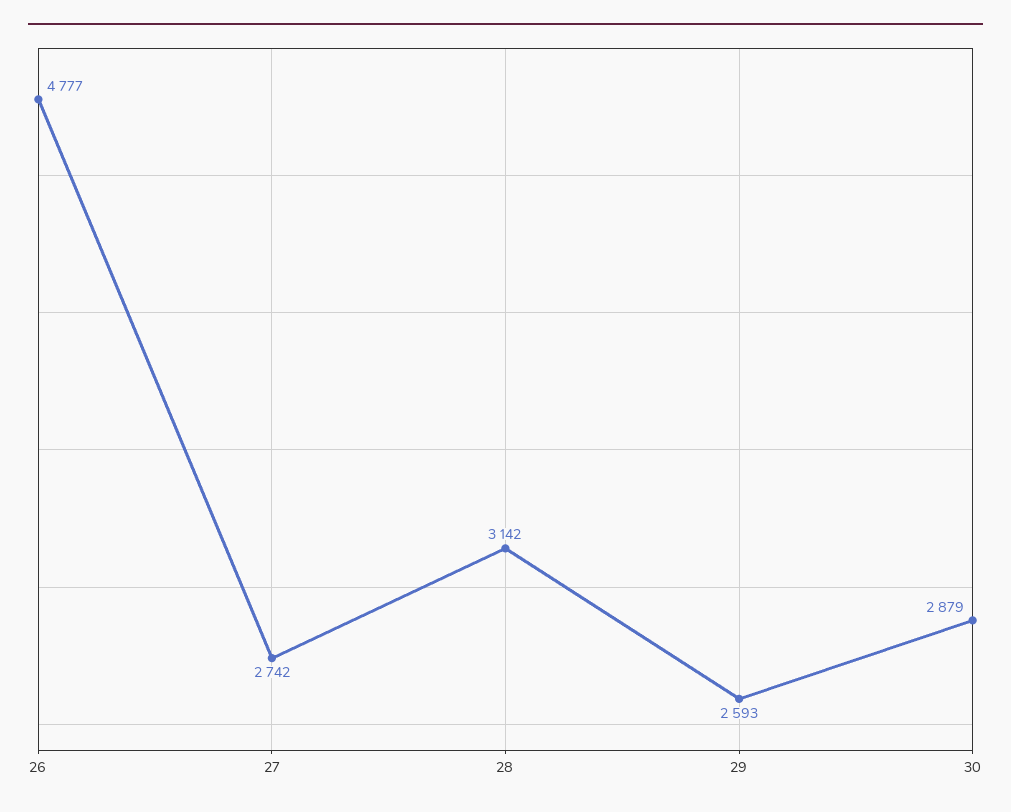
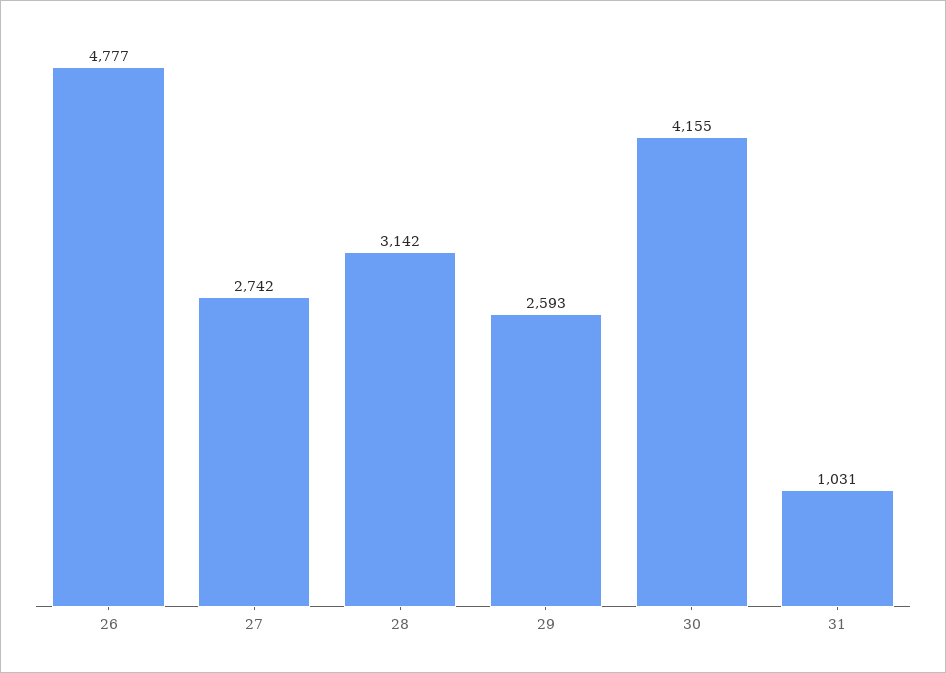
  {
    "26": 4777,
    "27": 2742,
    "28": 3142,
    "29": 2593,
-   "30": 2879
+   "30": 4155,
+   "31": 1031
  }

